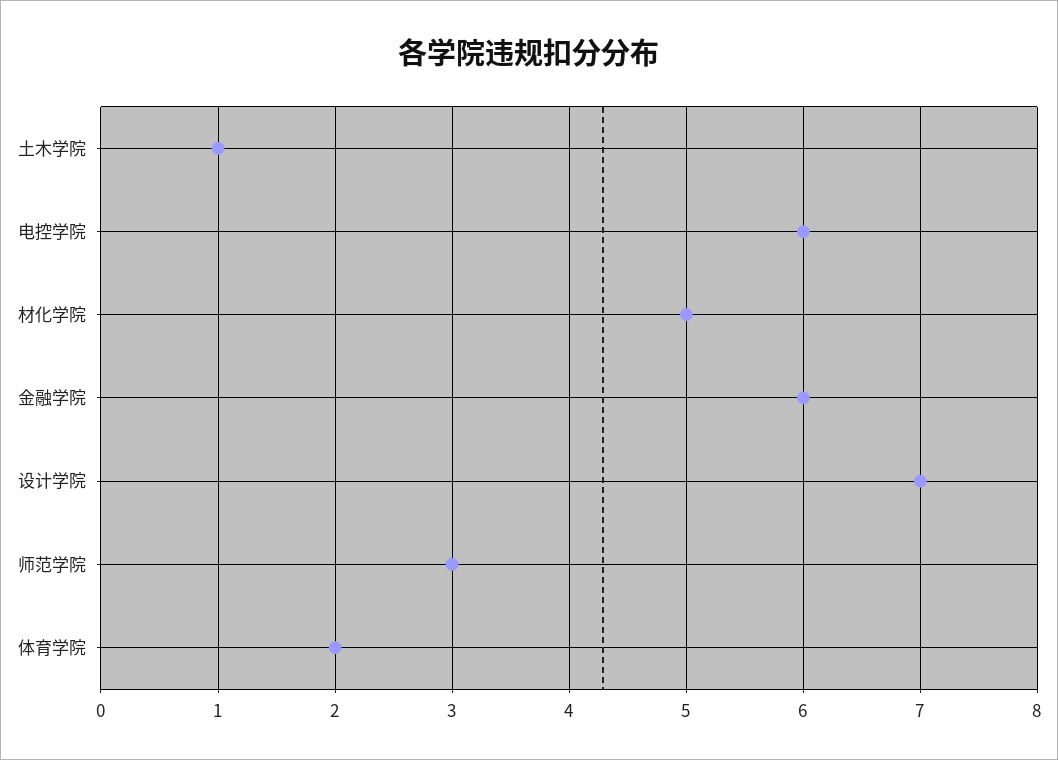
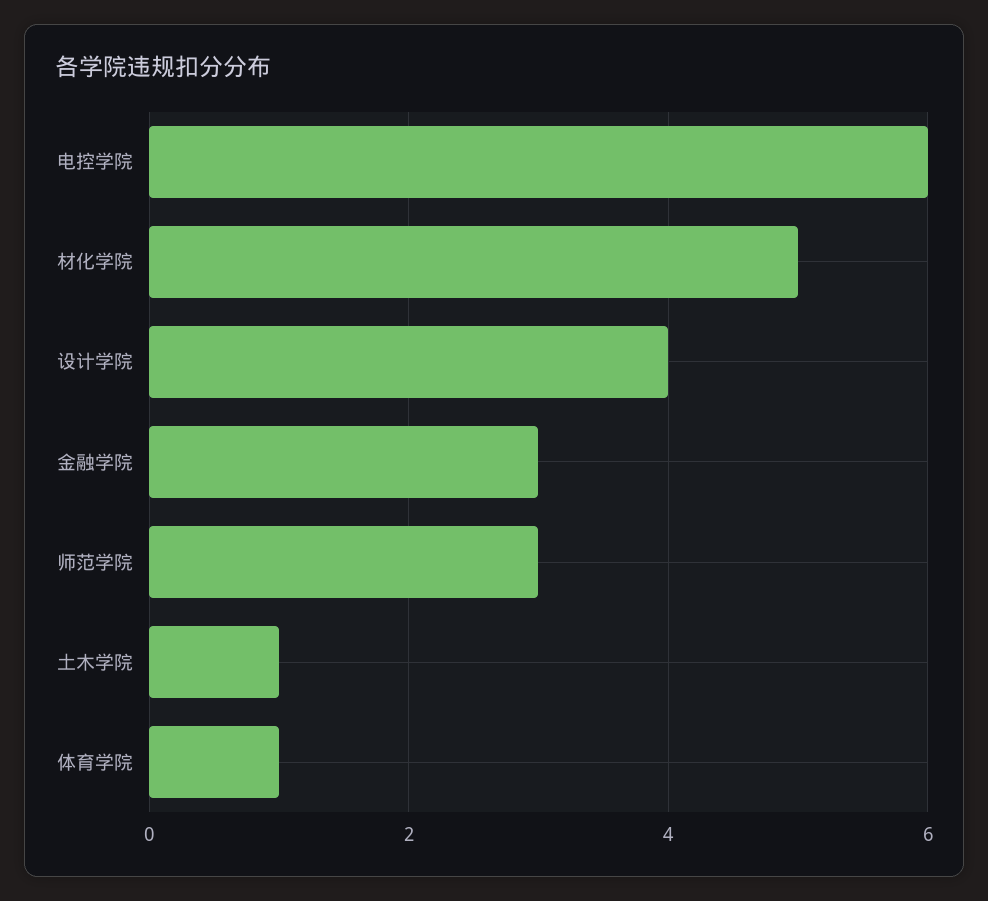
  {
    "土木学院": 1,
    "电控学院": 6,
    "材化学院": 5,
-   "金融学院": 6,
+   "金融学院": 3,
-   "设计学院": 7,
+   "设计学院": 4,
    "师范学院": 3,
-   "体育学院": 2
+   "体育学院": 1
  }

